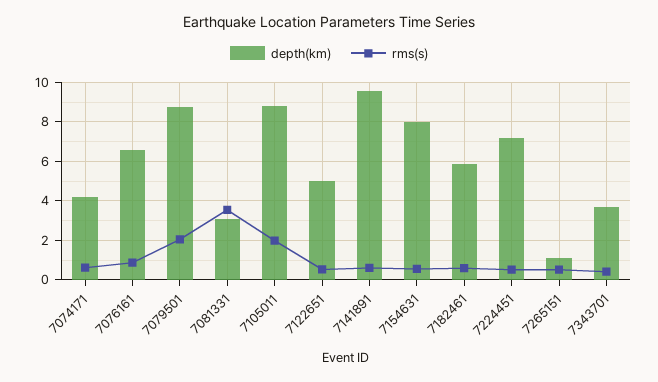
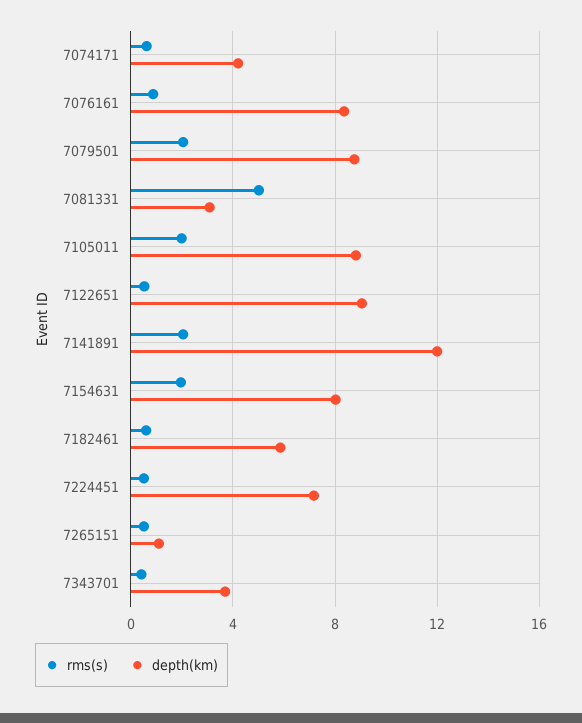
  {
    "depth(km)": {
      "7074171": 4,
-     "7076161": 6.5,
+     "7076161": 8.5,
      "7079501": 9,
      "7081331": 3,
      "7105011": 9,
-     "7122651": 5,
+     "7122651": 9,
-     "7141891": 9.5,
+     "7141891": 12,
      "7154631": 8,
      "7182461": 6,
      "7224451": 7,
      "7265151": 1,
      "7343701": 3.5
    },
    "rms(s)": {
      "7074171": 0.5,
      "7076161": 1,
      "7079501": 2,
-     "7081331": 3.5,
+     "7081331": 5,
      "7105011": 2,
      "7122651": 0.5,
-     "7141891": 0.5,
+     "7141891": 2,
-     "7154631": 0.5,
+     "7154631": 2,
      "7182461": 0.5,
      "7224451": 0.5,
      "7265151": 0.5,
      "7343701": 0.5
    }
  }

